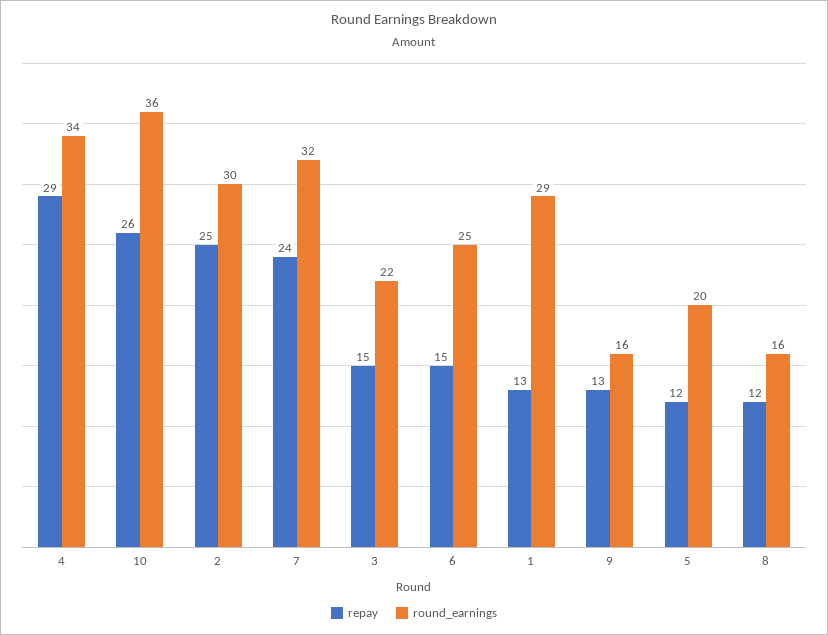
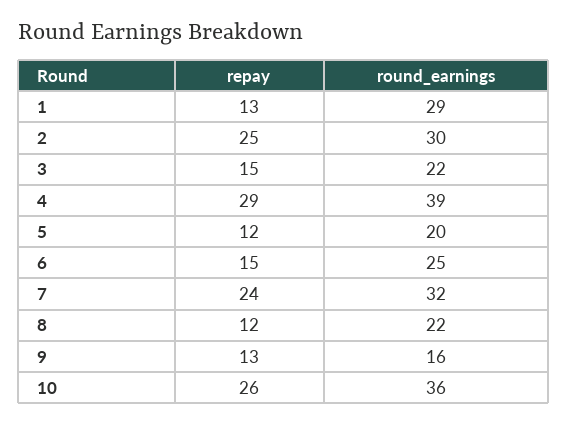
  {
    "repay": {
      "4": 29,
      "10": 26,
      "2": 25,
      "7": 24,
      "3": 15,
      "6": 15,
      "1": 13,
      "9": 13,
      "5": 12,
      "8": 12
    },
    "round_earnings": {
-     "4": 34,
+     "4": 39,
      "10": 36,
      "2": 30,
      "7": 32,
      "3": 22,
      "6": 25,
      "1": 29,
      "9": 16,
      "5": 20,
-     "8": 16
+     "8": 22
    }
  }

